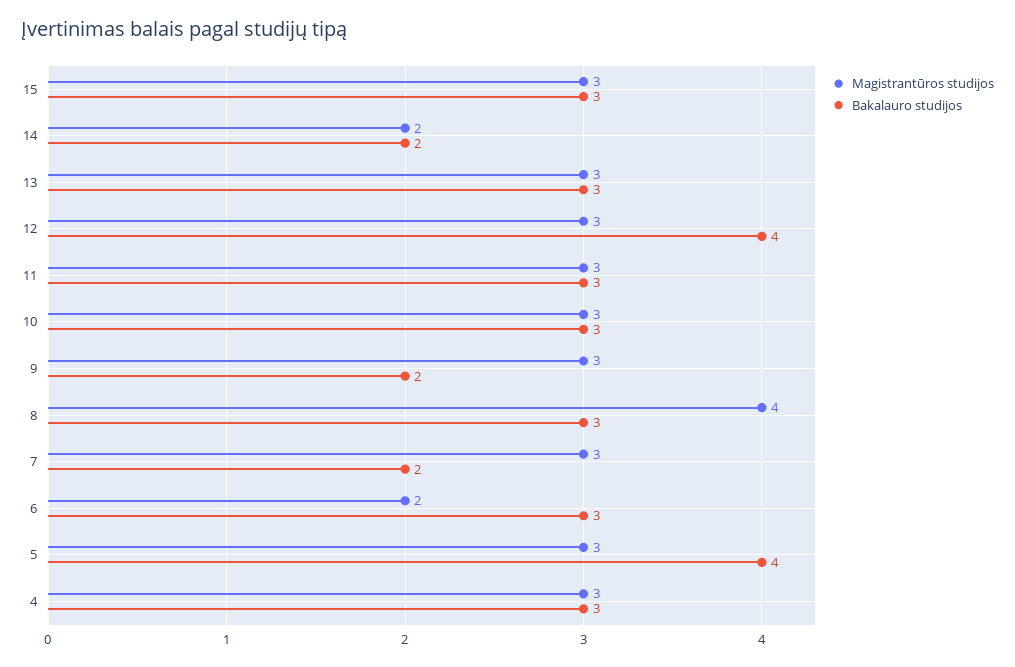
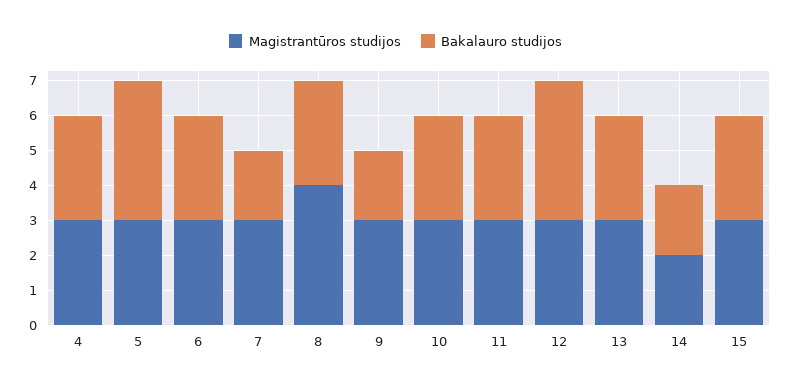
  {
    "Magistrantūros studijos": {
      "15": 3,
      "14": 2,
      "13": 3,
      "12": 3,
      "11": 3,
      "10": 3,
      "9": 3,
      "8": 4,
      "7": 3,
-     "6": 2,
+     "6": 3,
      "5": 3,
      "4": 3
    },
    "Bakalauro studijos": {
      "15": 3,
      "14": 2,
      "13": 3,
      "12": 4,
      "11": 3,
      "10": 3,
      "9": 2,
      "8": 3,
      "7": 2,
      "6": 3,
      "5": 4,
      "4": 3
    }
  }

